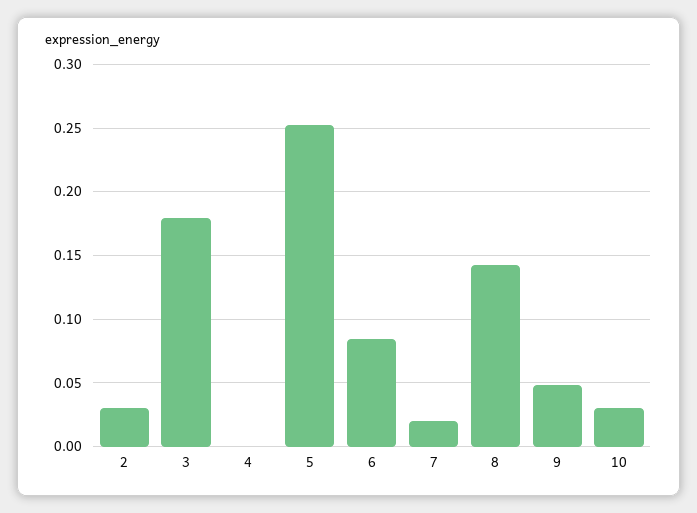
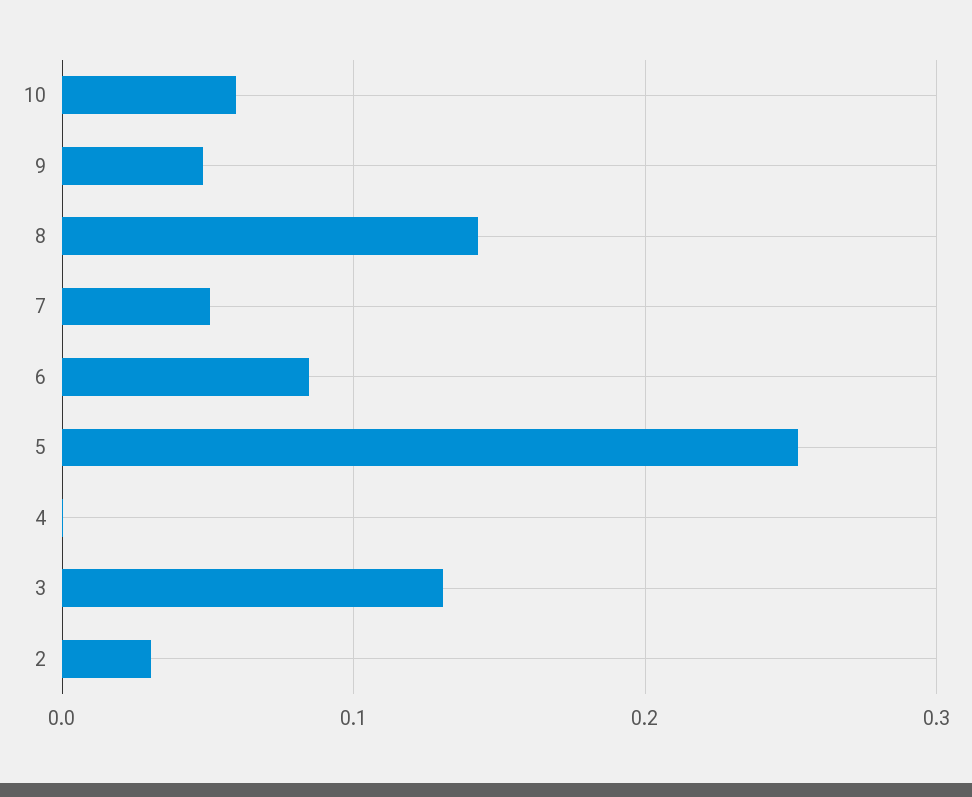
  {
    "2": 0.03,
-   "3": 0.18,
+   "3": 0.13,
    "4": 0,
    "5": 0.25,
    "6": 0.085,
-   "7": 0.02,
+   "7": 0.05,
    "8": 0.145,
    "9": 0.05,
-   "10": 0.03
+   "10": 0.06
  }

